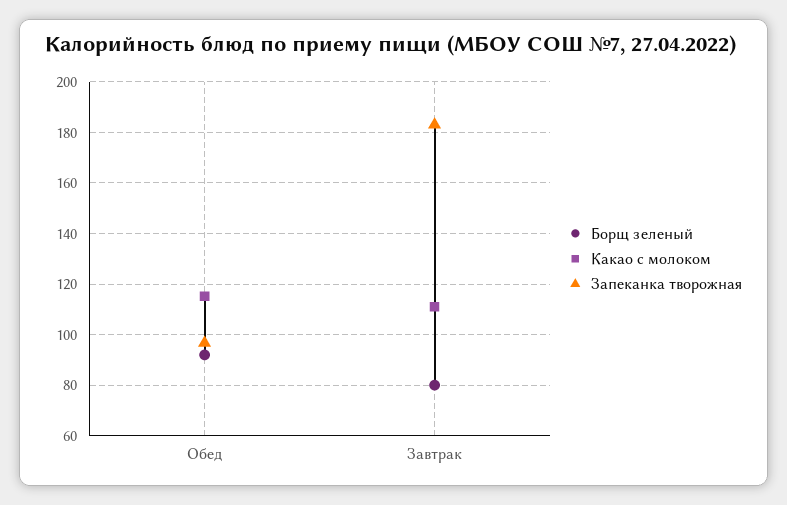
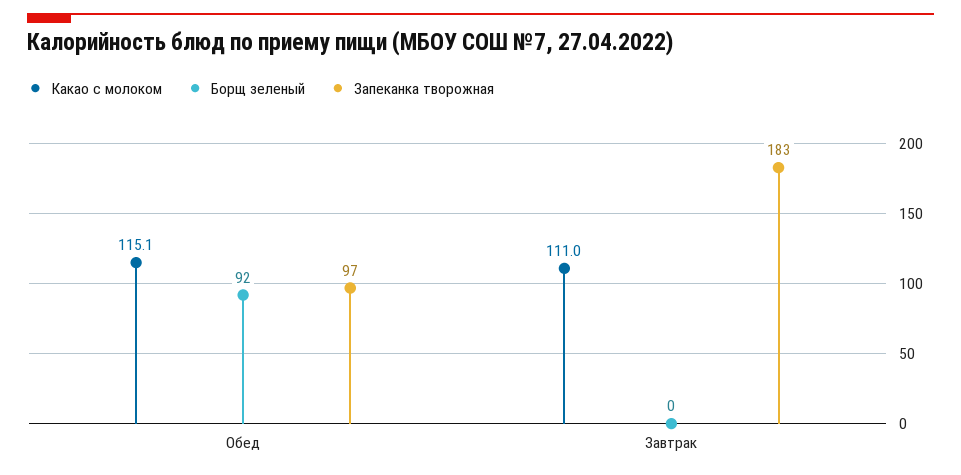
  {
    "Борщ зеленый": {
      "Обед": 92,
-     "Завтрак": 80
+     "Завтрак": 0
    },
    "Какао с молоком": {
      "Обед": 115.1,
      "Завтрак": 111
    },
    "Запеканка творожная": {
      "Обед": 97,
      "Завтрак": 183
    }
  }

